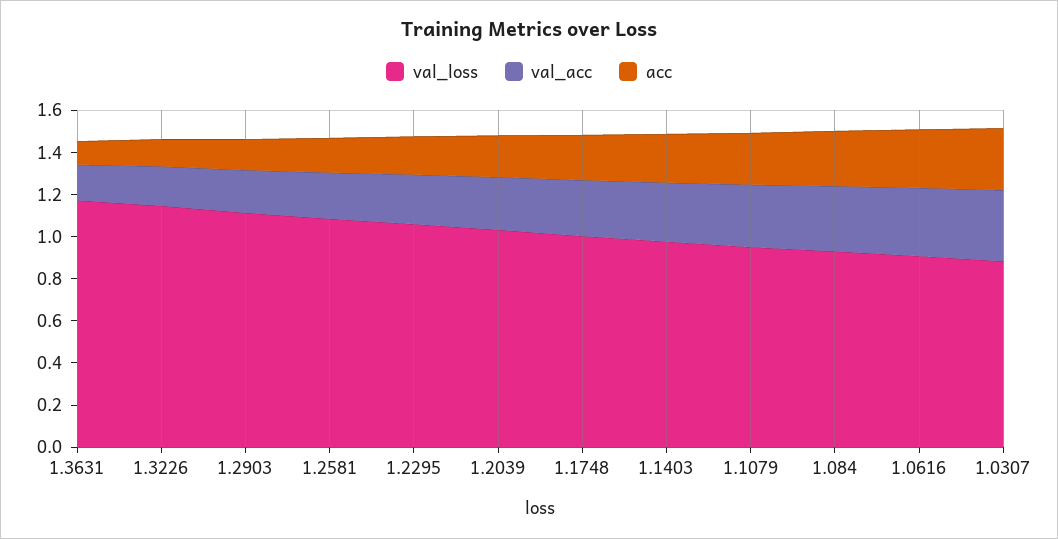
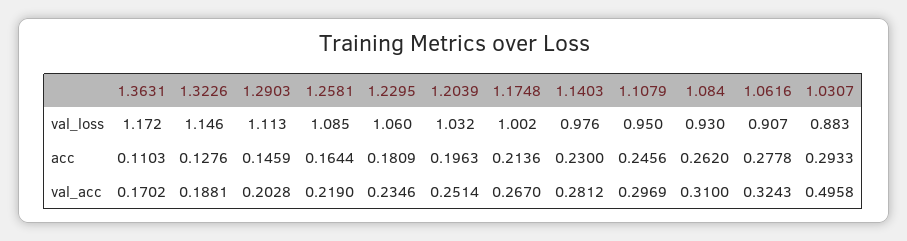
  {
    "val_loss": {
      "1.3631": 1.172,
      "1.3226": 1.146,
      "1.2903": 1.113,
      "1.2581": 1.085,
      "1.2295": 1.06,
      "1.2039": 1.032,
      "1.1748": 1.002,
      "1.1403": 0.976,
      "1.1079": 0.95,
      "1.084": 0.93,
      "1.0616": 0.907,
      "1.0307": 0.883
    },
    "val_acc": {
      "1.3631": 0.1702,
      "1.3226": 0.1881,
      "1.2903": 0.2028,
      "1.2581": 0.219,
      "1.2295": 0.2346,
      "1.2039": 0.2514,
      "1.1748": 0.267,
      "1.1403": 0.2812,
      "1.1079": 0.2969,
      "1.084": 0.31,
      "1.0616": 0.3243,
-     "1.0307": 0.35
+     "1.0307": 0.4958
    },
    "acc": {
      "1.3631": 0.1103,
      "1.3226": 0.1276,
      "1.2903": 0.1459,
      "1.2581": 0.1644,
      "1.2295": 0.1809,
      "1.2039": 0.1963,
      "1.1748": 0.2136,
      "1.1403": 0.23,
      "1.1079": 0.2456,
      "1.084": 0.262,
      "1.0616": 0.2778,
      "1.0307": 0.2933
    }
  }

